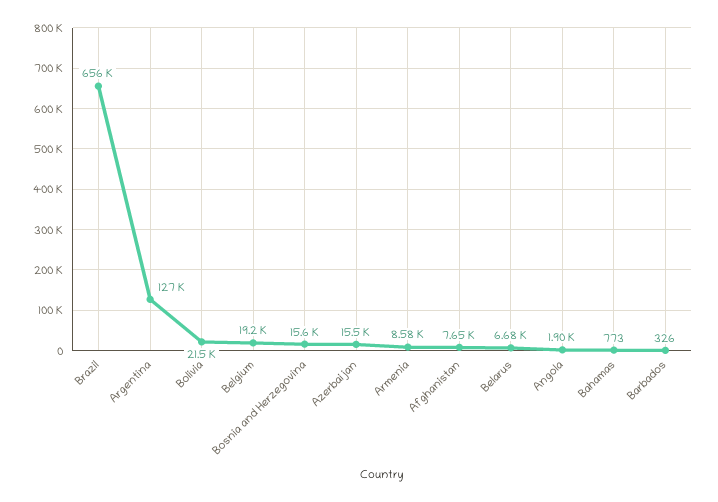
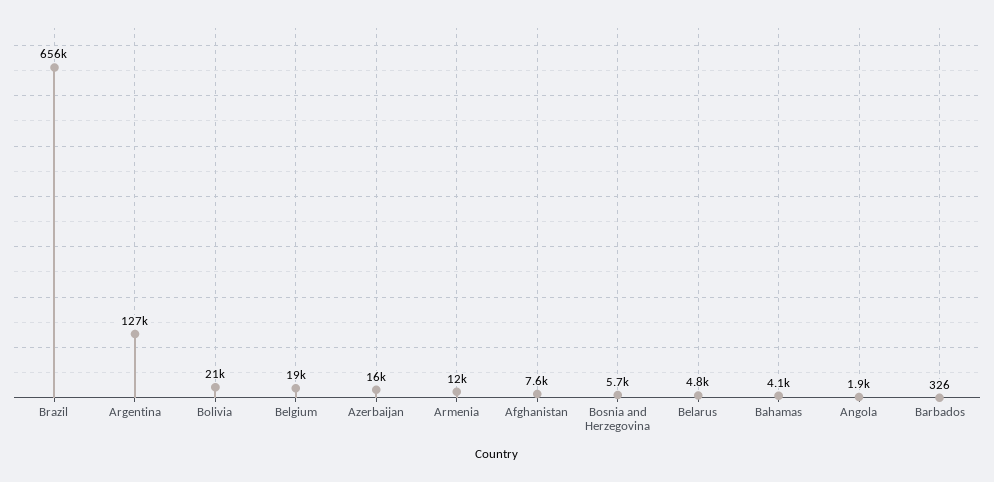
  {
    "Brazil": 656000,
    "Argentina": 127000,
    "Bolivia": 21500,
    "Belgium": 19200,
-   "Bosnia and Herzegovina": 15600,
+   "Bosnia and Herzegovina": 5700,
    "Azerbaijan": 15500,
-   "Armenia": 8580,
+   "Armenia": 12000,
    "Afghanistan": 7650,
-   "Belarus": 6680,
+   "Belarus": 4800,
    "Angola": 1900,
-   "Bahamas": 773,
+   "Bahamas": 4100,
    "Barbados": 326
  }

